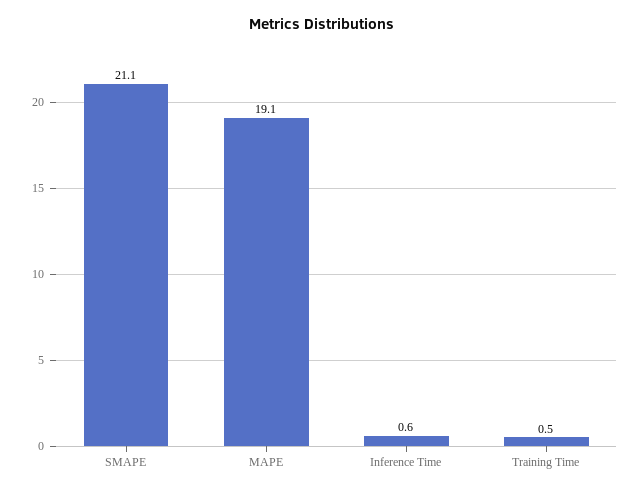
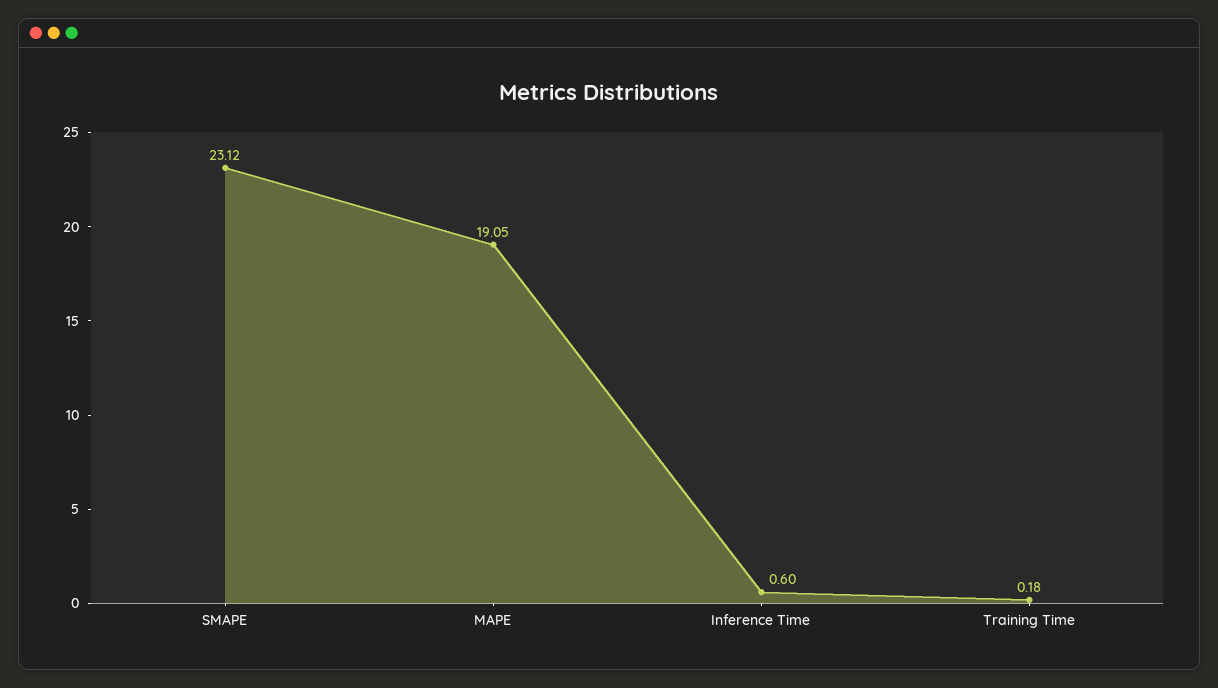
  {
-   "SMAPE": 21.1,
+   "SMAPE": 23.12,
    "MAPE": 19.05,
    "Inference Time": 0.6,
-   "Training Time": 0.5
+   "Training Time": 0.18
  }

